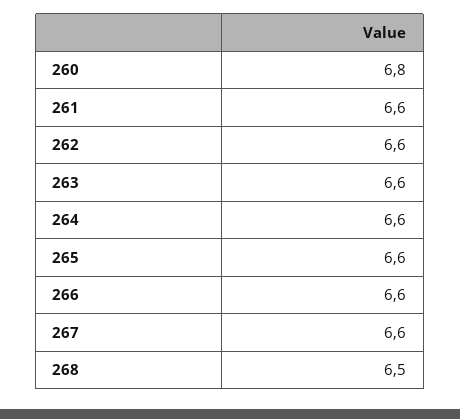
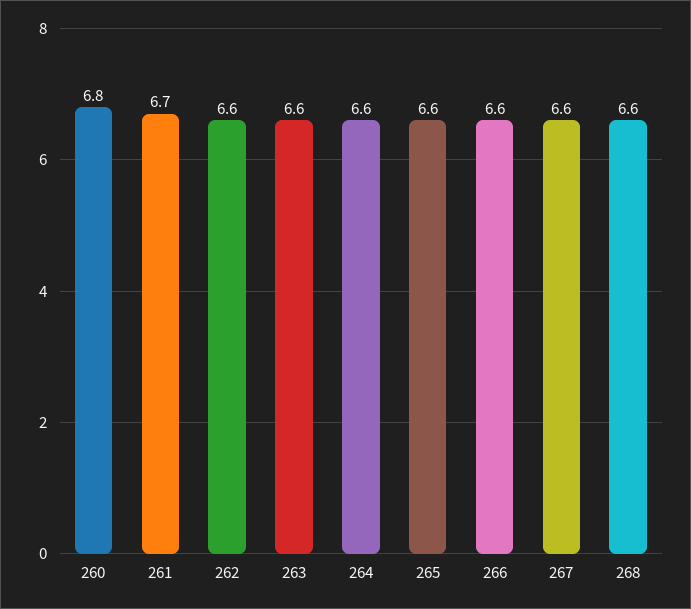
  {
    "260": 6.8,
-   "261": 6.6,
+   "261": 6.7,
    "262": 6.6,
    "263": 6.6,
    "264": 6.6,
    "265": 6.6,
    "266": 6.6,
    "267": 6.6,
-   "268": 6.5
+   "268": 6.6
  }

